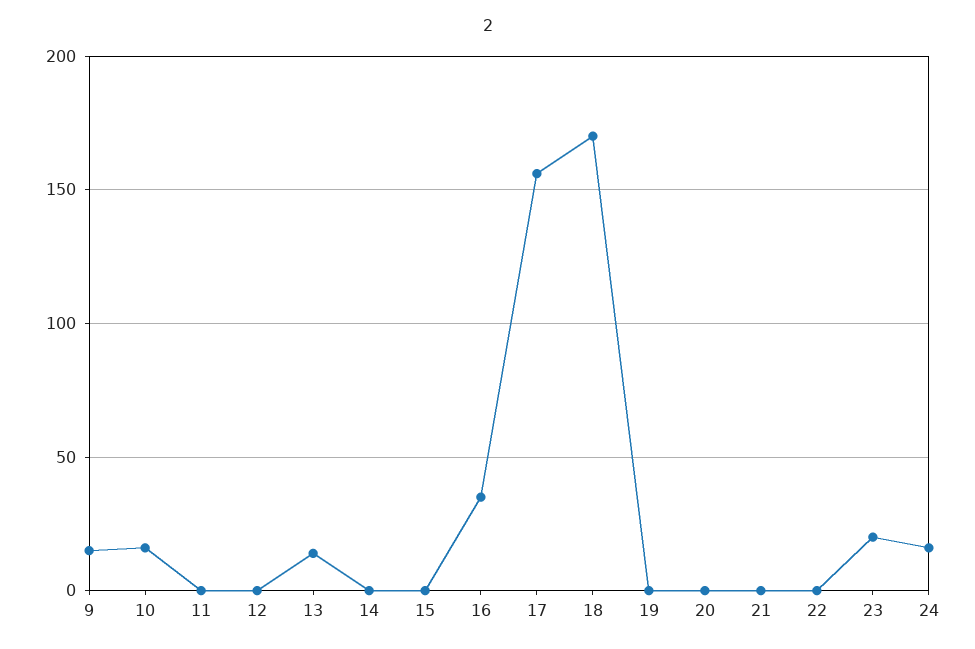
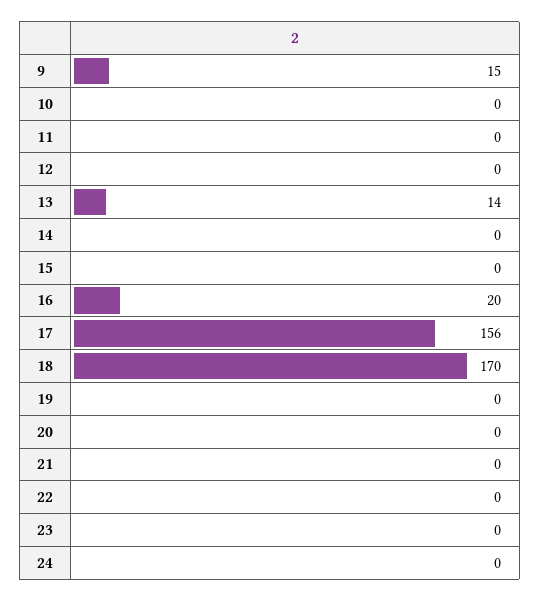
  {
    "9": 15,
-   "10": 15,
+   "10": 0,
    "11": 0,
    "12": 0,
    "13": 14,
    "14": 0,
    "15": 0,
-   "16": 35,
+   "16": 20,
    "17": 156,
    "18": 170,
    "19": 0,
    "20": 0,
    "21": 0,
    "22": 0,
-   "23": 20,
+   "23": 0,
-   "24": 15
+   "24": 0
  }

